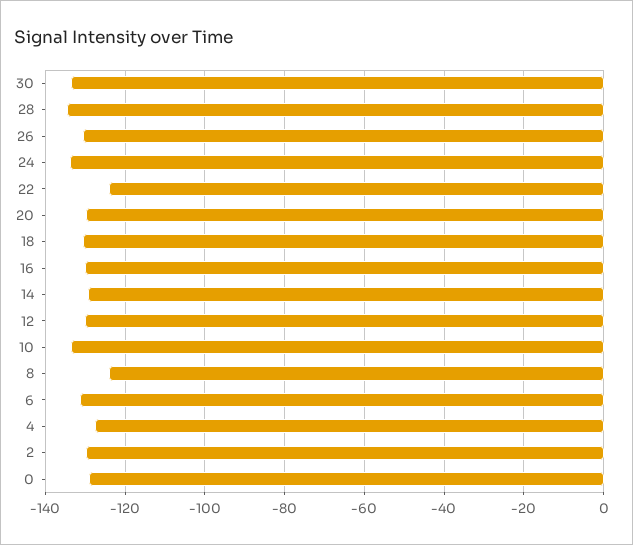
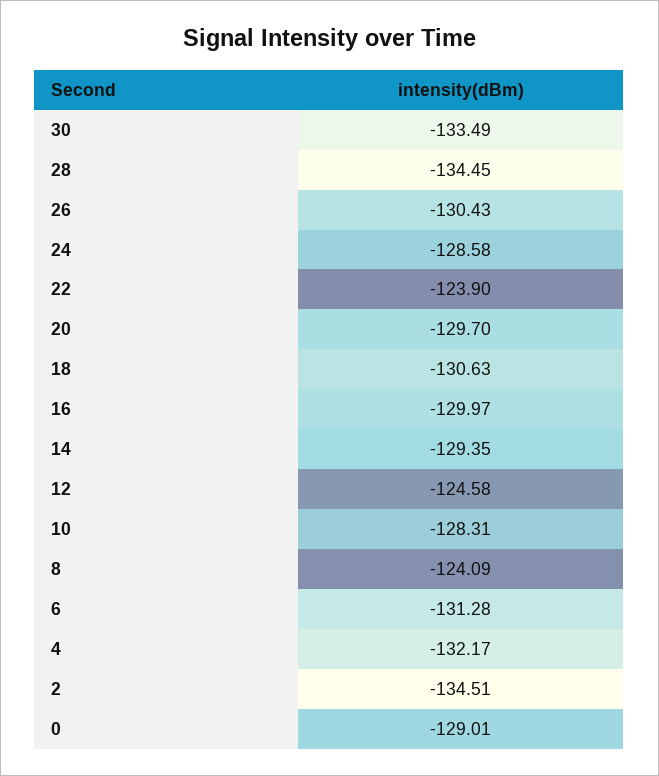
  {
    "30": -133.49,
    "28": -134.45,
    "26": -130.43,
-   "24": -134,
+   "24": -128.58,
    "22": -123.9,
    "20": -129.7,
    "18": -130.63,
    "16": -129.97,
    "14": -129.35,
-   "12": -130,
+   "12": -124.58,
-   "10": -134,
+   "10": -128.31,
    "8": -124.09,
    "6": -131.28,
-   "4": -128,
+   "4": -132.17,
-   "2": -130,
+   "2": -134.51,
    "0": -129.01
  }

